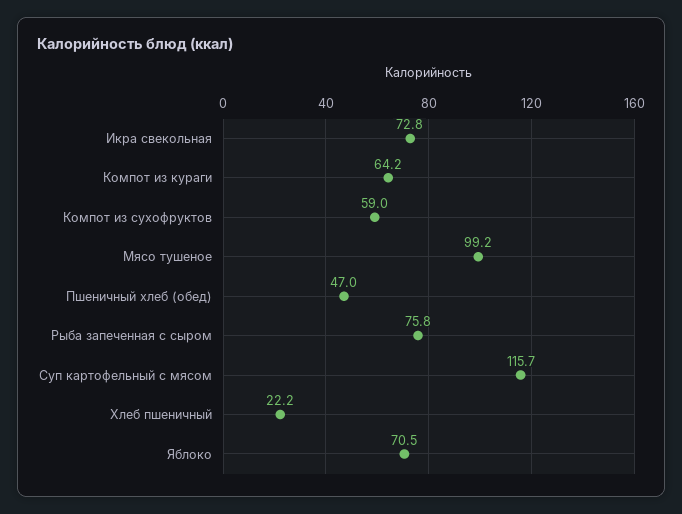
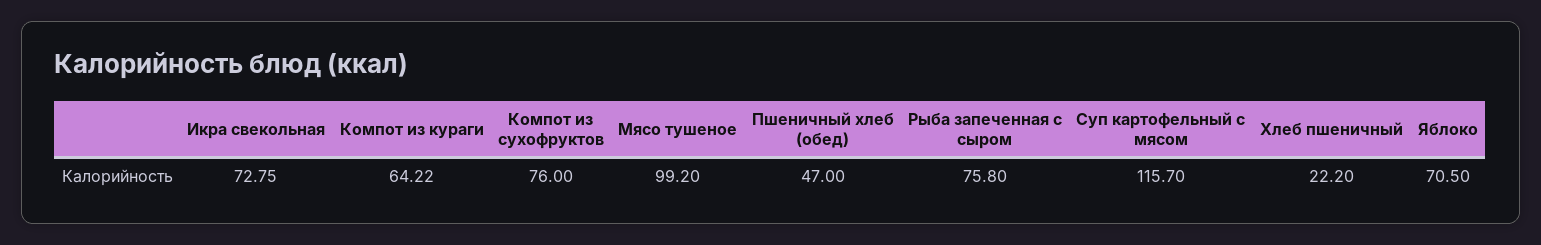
  {
    "Икра свекольная": 72.75,
    "Компот из кураги": 64.22,
-   "Компот из сухофруктов": 59,
+   "Компот из сухофруктов": 76,
    "Мясо тушеное": 99.2,
    "Пшеничный хлеб (обед)": 47,
    "Рыба запеченная с сыром": 75.8,
    "Суп картофельный с мясом": 115.7,
    "Хлеб пшеничный": 22.2,
    "Яблоко": 70.5
  }

